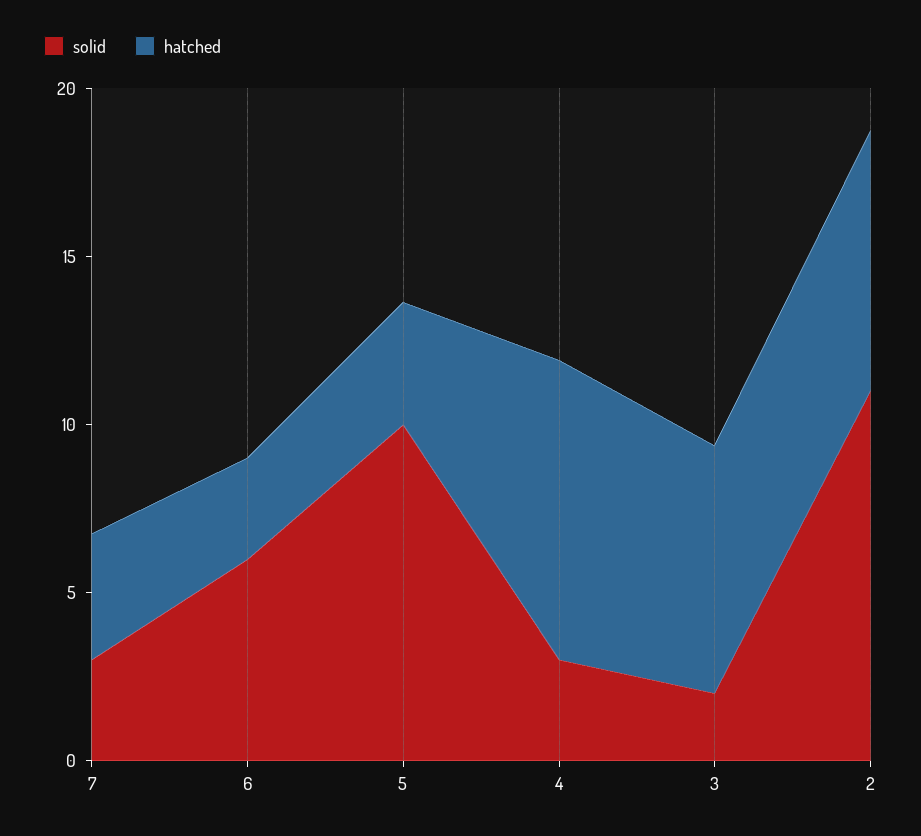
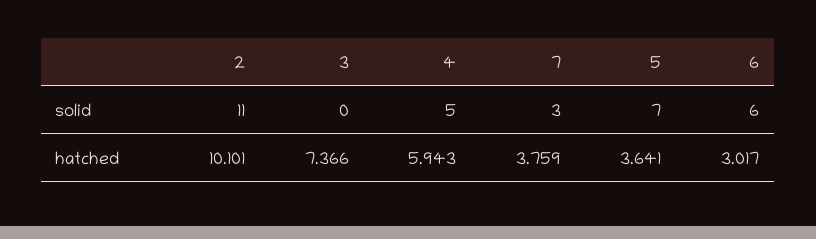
  {
    "solid": {
      "7": 3,
      "6": 6,
-     "5": 10,
+     "5": 7,
-     "4": 3,
+     "4": 5,
-     "3": 2,
+     "3": 0,
      "2": 11
    },
    "hatched": {
      "7": 3.759,
      "6": 3.017,
      "5": 3.641,
-     "4": 9,
+     "4": 5.943,
      "3": 7.366,
-     "2": 8
+     "2": 10.101
    }
  }

